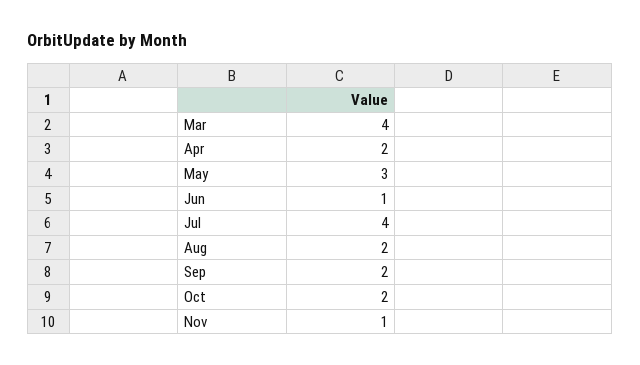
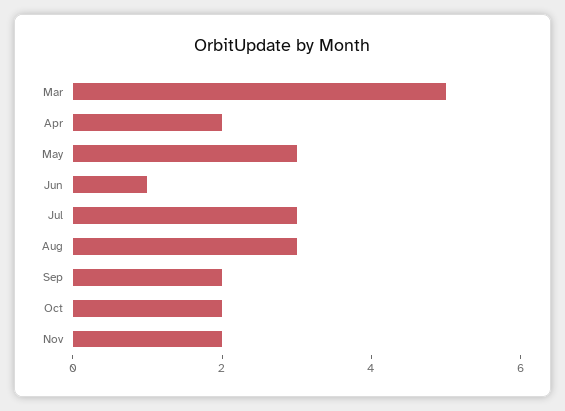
  {
-   "Mar": 4,
+   "Mar": 5,
    "Apr": 2,
    "May": 3,
    "Jun": 1,
-   "Jul": 4,
+   "Jul": 3,
-   "Aug": 2,
+   "Aug": 3,
    "Sep": 2,
    "Oct": 2,
-   "Nov": 1
+   "Nov": 2
  }

